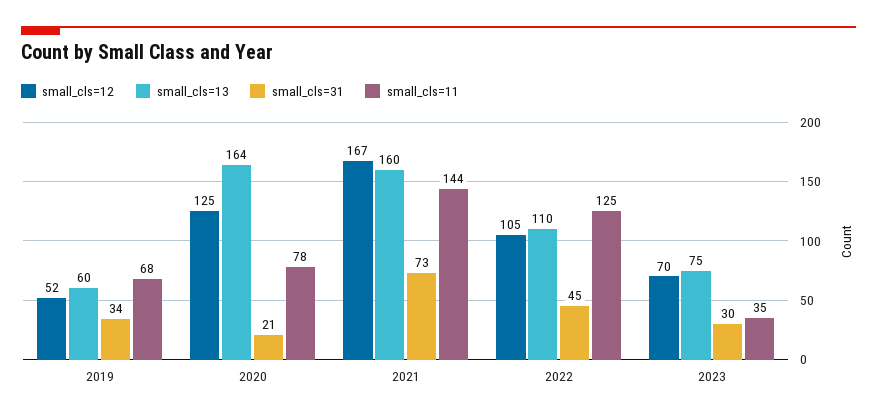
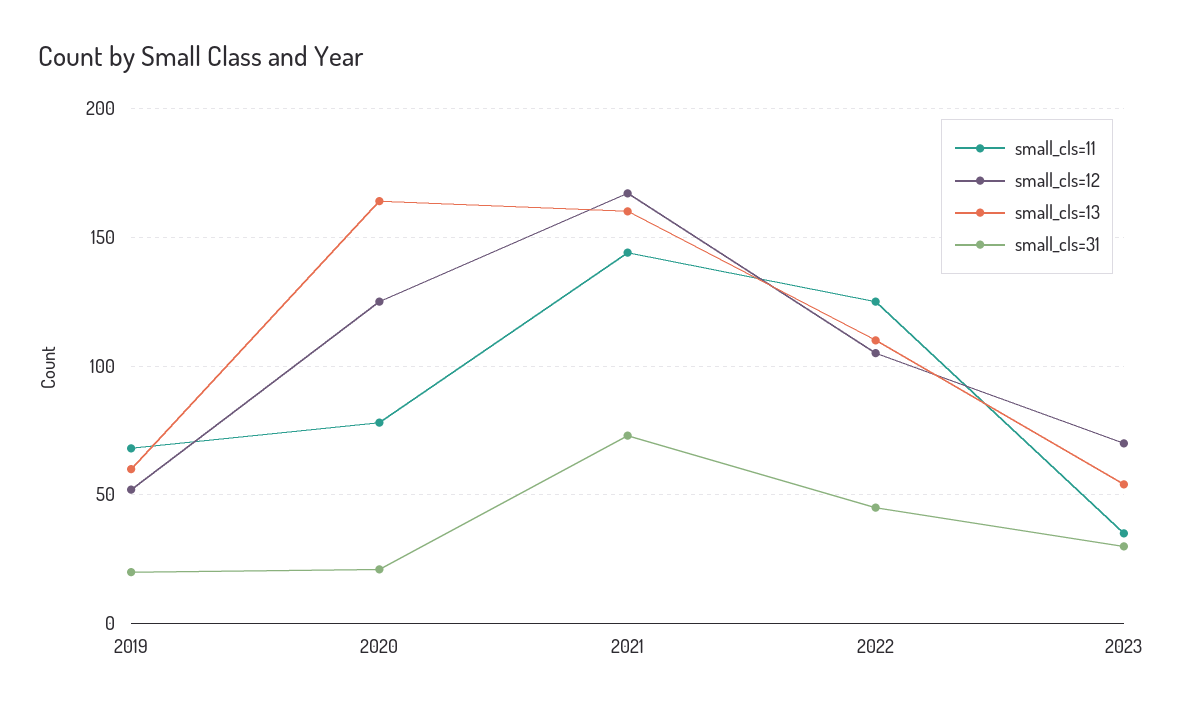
  {
    "small_cls=12": {
      "2019": 52,
      "2020": 125,
      "2021": 167,
      "2022": 105,
      "2023": 70
    },
    "small_cls=13": {
      "2019": 60,
      "2020": 164,
      "2021": 160,
      "2022": 110,
-     "2023": 75
+     "2023": 55
    },
    "small_cls=31": {
-     "2019": 34,
+     "2019": 20,
      "2020": 21,
      "2021": 73,
      "2022": 45,
      "2023": 30
    },
    "small_cls=11": {
      "2019": 68,
      "2020": 78,
      "2021": 144,
      "2022": 125,
      "2023": 35
    }
  }

